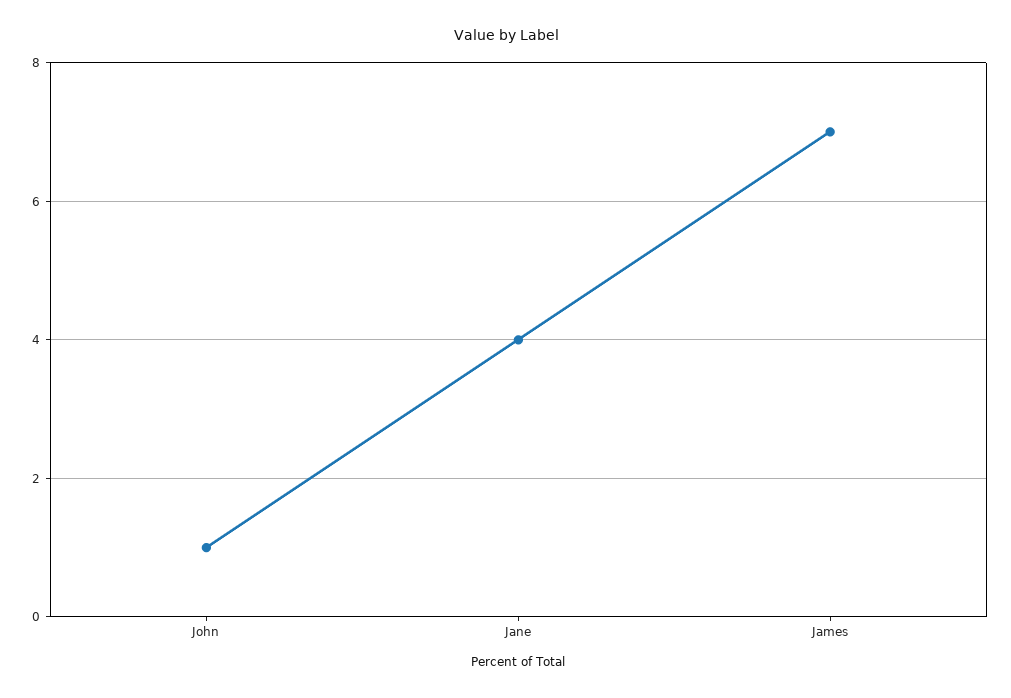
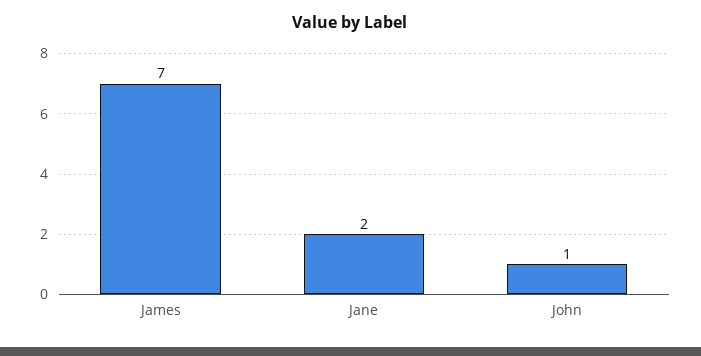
  {
    "John": 1,
-   "Jane": 4,
+   "Jane": 2,
    "James": 7
  }

